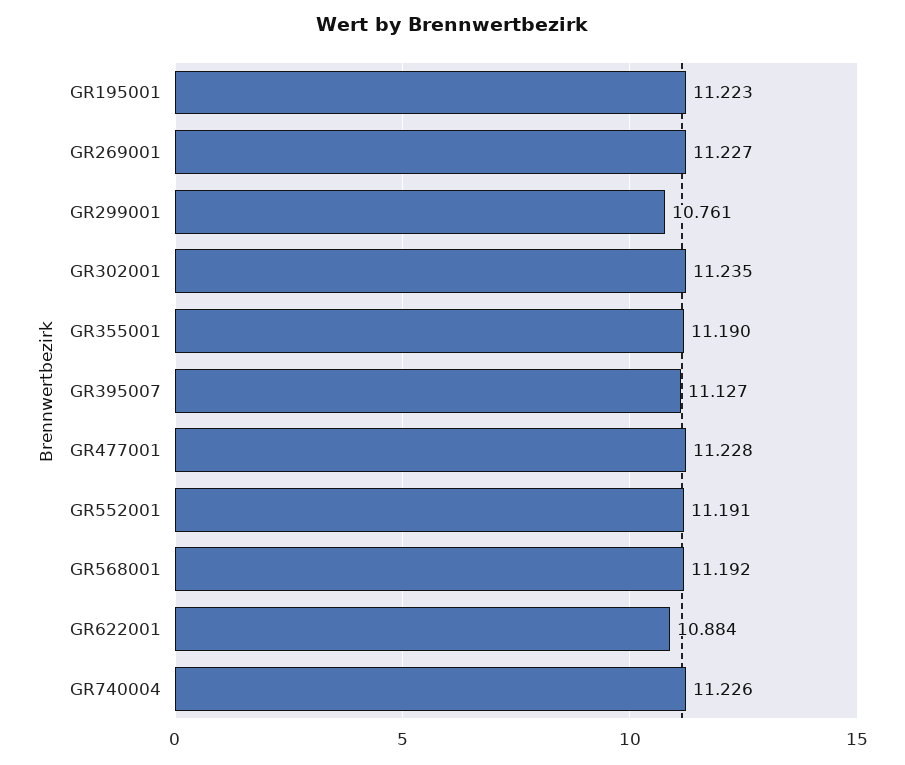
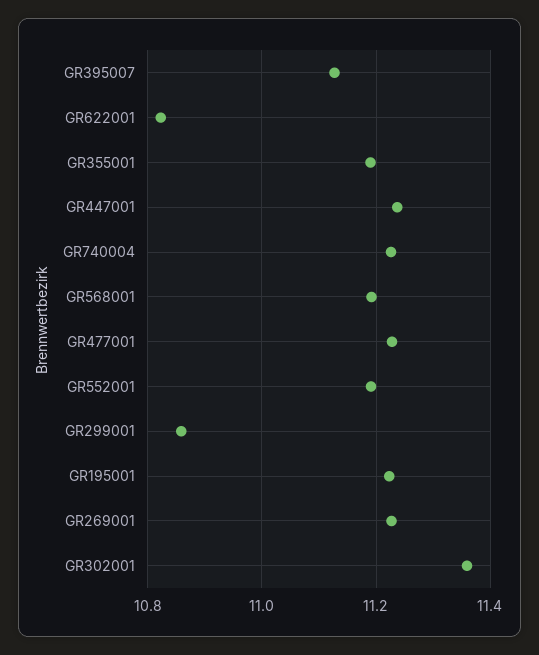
  {
    "GR195001": 11.223,
    "GR269001": 11.227,
-   "GR299001": 10.761,
+   "GR299001": 10.86,
-   "GR302001": 11.235,
+   "GR302001": 11.36,
    "GR355001": 11.19,
    "GR395007": 11.127,
    "GR477001": 11.228,
    "GR552001": 11.191,
    "GR568001": 11.192,
-   "GR622001": 10.884,
+   "GR622001": 10.82,
-   "GR740004": 11.226
+   "GR740004": 11.226,
+   "GR447001": 11.24
  }

